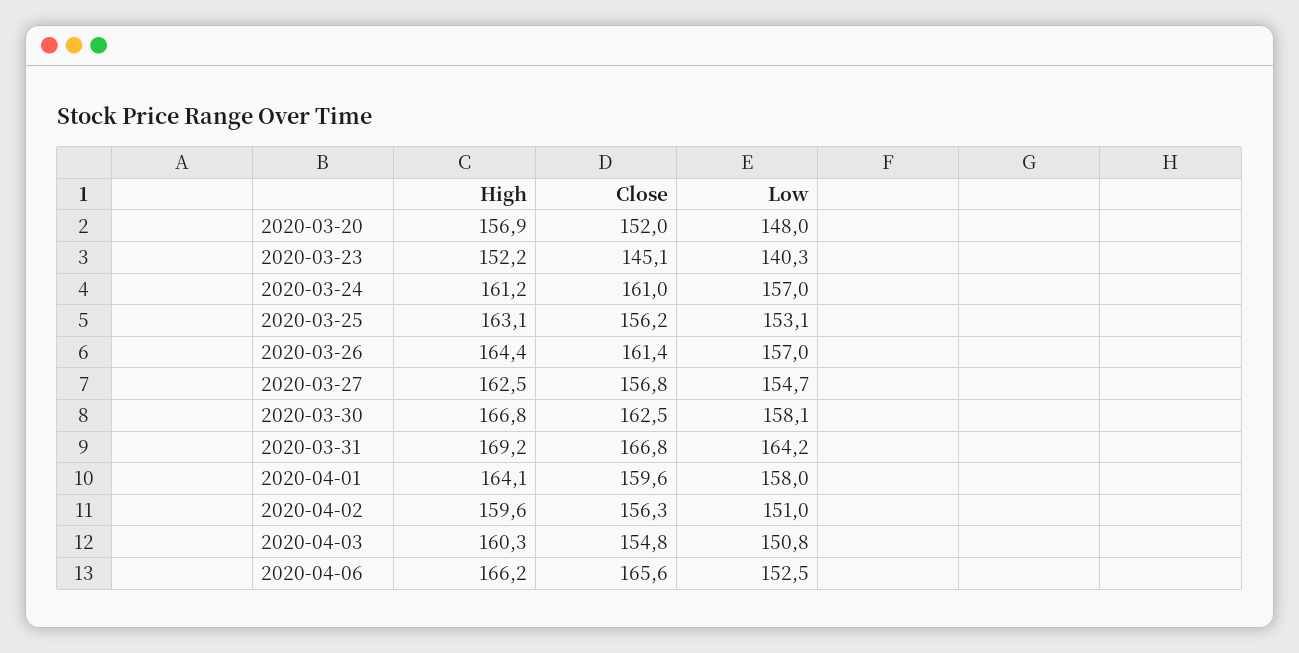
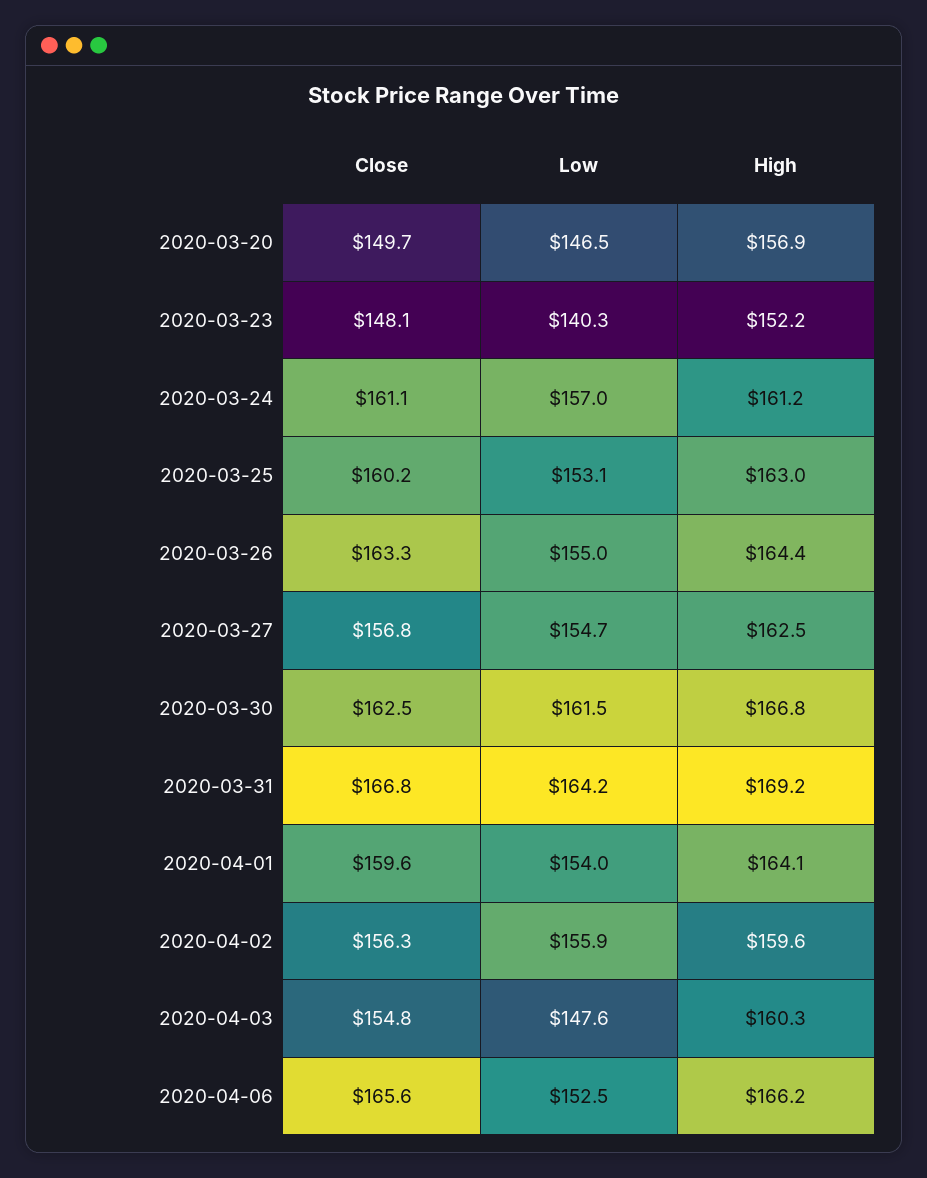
  {
    "High": {
      "2020-03-20": 156.9,
      "2020-03-23": 152.2,
      "2020-03-24": 161.2,
-     "2020-03-25": 163.1,
+     "2020-03-25": 163,
      "2020-03-26": 164.4,
      "2020-03-27": 162.5,
      "2020-03-30": 166.8,
      "2020-03-31": 169.2,
      "2020-04-01": 164.1,
      "2020-04-02": 159.6,
      "2020-04-03": 160.3,
      "2020-04-06": 166.2
    },
    "Close": {
-     "2020-03-20": 152,
+     "2020-03-20": 149.7,
-     "2020-03-23": 145.1,
+     "2020-03-23": 148.1,
-     "2020-03-24": 161,
+     "2020-03-24": 161.1,
-     "2020-03-25": 156.2,
+     "2020-03-25": 160.2,
-     "2020-03-26": 161.4,
+     "2020-03-26": 163.3,
      "2020-03-27": 156.8,
      "2020-03-30": 162.5,
      "2020-03-31": 166.8,
      "2020-04-01": 159.6,
      "2020-04-02": 156.3,
      "2020-04-03": 154.8,
      "2020-04-06": 165.6
    },
    "Low": {
-     "2020-03-20": 148,
+     "2020-03-20": 146.5,
      "2020-03-23": 140.3,
      "2020-03-24": 157,
      "2020-03-25": 153.1,
-     "2020-03-26": 157,
+     "2020-03-26": 155,
      "2020-03-27": 154.7,
-     "2020-03-30": 158.1,
+     "2020-03-30": 161.5,
      "2020-03-31": 164.2,
-     "2020-04-01": 158,
+     "2020-04-01": 154,
-     "2020-04-02": 151,
+     "2020-04-02": 155.9,
-     "2020-04-03": 150.8,
+     "2020-04-03": 147.6,
      "2020-04-06": 152.5
    }
  }

